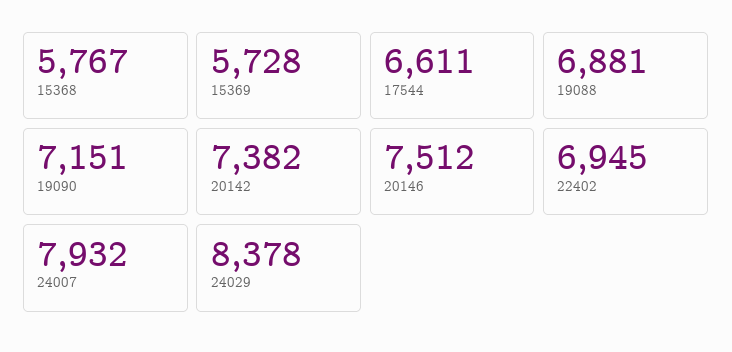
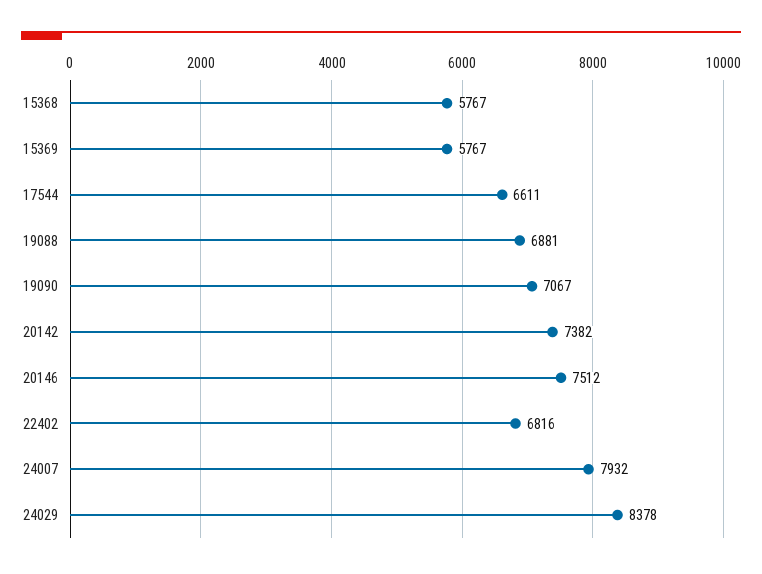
  {
    "15368": 5767,
-   "15369": 5728,
+   "15369": 5767,
    "17544": 6611,
    "19088": 6881,
-   "19090": 7151,
+   "19090": 7067,
    "20142": 7382,
    "20146": 7512,
-   "22402": 6945,
+   "22402": 6816,
    "24007": 7932,
    "24029": 8378
  }

